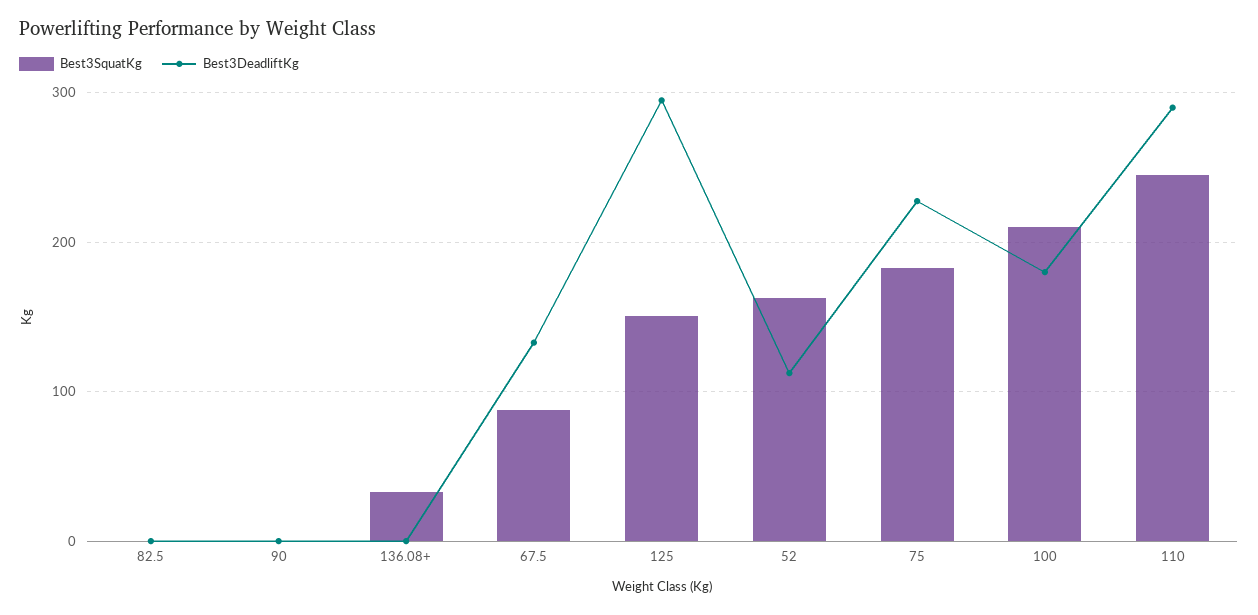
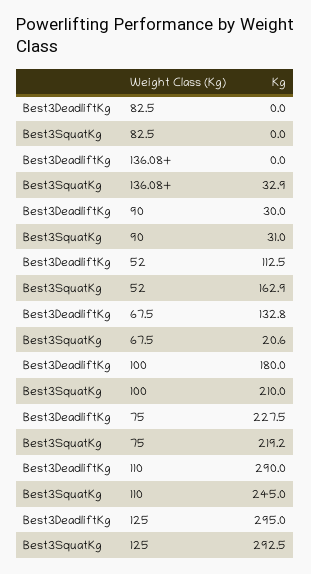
  {
    "Best3SquatKg": {
      "82.5": 0,
-     "90": 0,
+     "90": 31,
      "136.08+": 32.9,
-     "67.5": 90,
+     "67.5": 20.6,
-     "125": 150,
+     "125": 292.5,
      "52": 162.9,
-     "75": 180,
+     "75": 219.2,
      "100": 210,
      "110": 245
    },
    "Best3DeadliftKg": {
      "82.5": 0,
-     "90": 0,
+     "90": 30,
      "136.08+": 0,
      "67.5": 132.8,
      "125": 295,
      "52": 112.5,
      "75": 227.5,
      "100": 180,
      "110": 290
    }
  }

